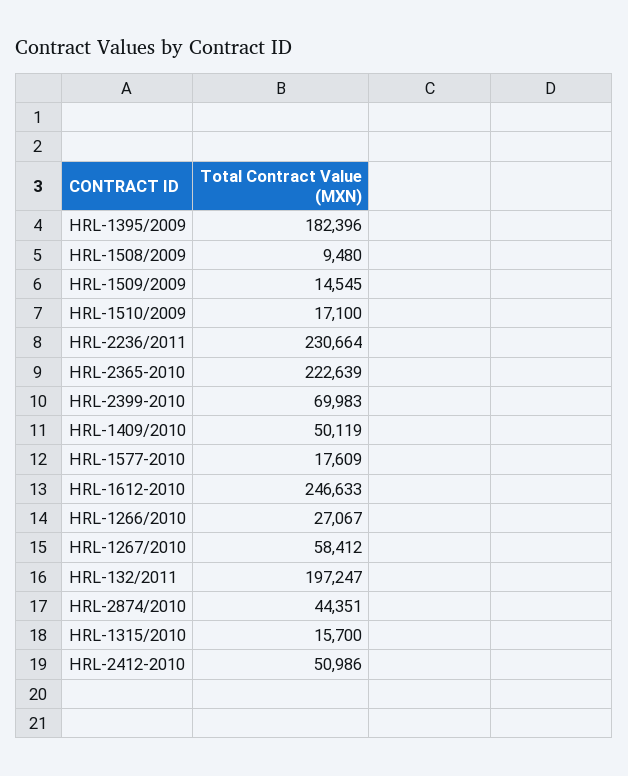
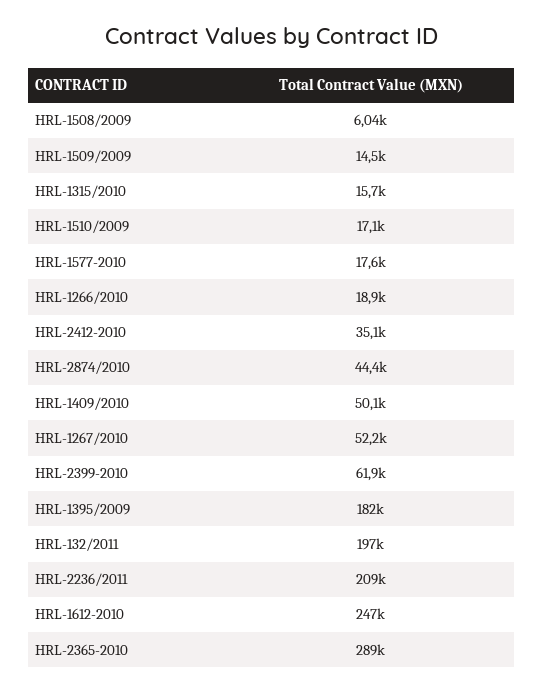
  {
    "HRL-1395/2009": 182396,
-   "HRL-1508/2009": 9480,
+   "HRL-1508/2009": 6040,
    "HRL-1509/2009": 14545,
    "HRL-1510/2009": 17100,
-   "HRL-2236/2011": 230664,
+   "HRL-2236/2011": 209000,
-   "HRL-2365-2010": 222639,
+   "HRL-2365-2010": 289000,
-   "HRL-2399-2010": 69983,
+   "HRL-2399-2010": 61900,
    "HRL-1409/2010": 50119,
    "HRL-1577-2010": 17609,
    "HRL-1612-2010": 246633,
-   "HRL-1266/2010": 27067,
+   "HRL-1266/2010": 18900,
-   "HRL-1267/2010": 58412,
+   "HRL-1267/2010": 52200,
    "HRL-132/2011": 197247,
    "HRL-2874/2010": 44351,
    "HRL-1315/2010": 15700,
-   "HRL-2412-2010": 50986
+   "HRL-2412-2010": 35100
  }

